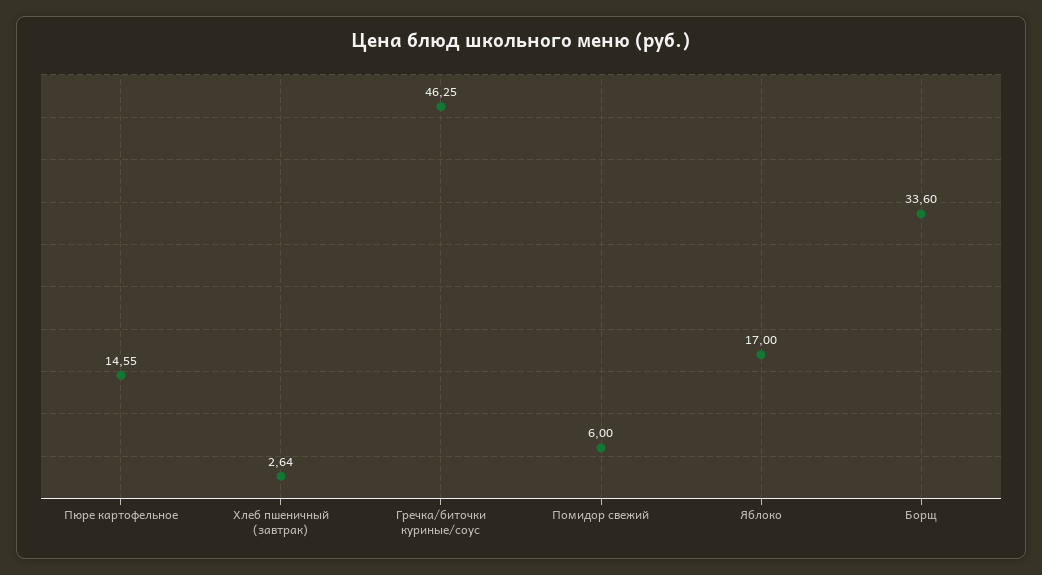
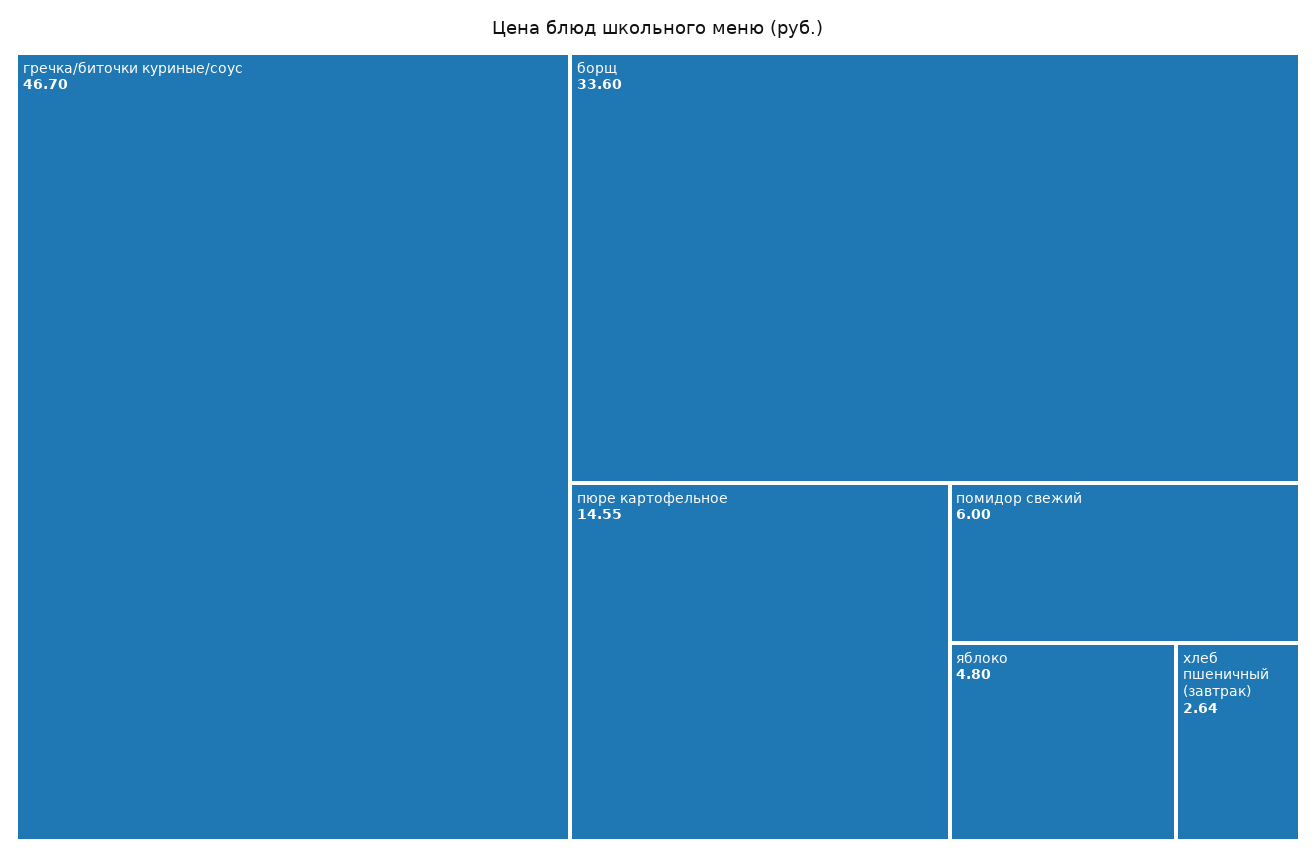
  {
    "Пюре картофельное": 14.55,
    "Хлеб пшеничный (завтрак)": 2.64,
-   "Гречка/биточки куриные/соус": 46.25,
+   "Гречка/биточки куриные/соус": 46.7,
    "Помидор свежий": 6,
-   "Яблоко": 17,
+   "Яблоко": 4.8,
    "Борщ": 33.6
  }

